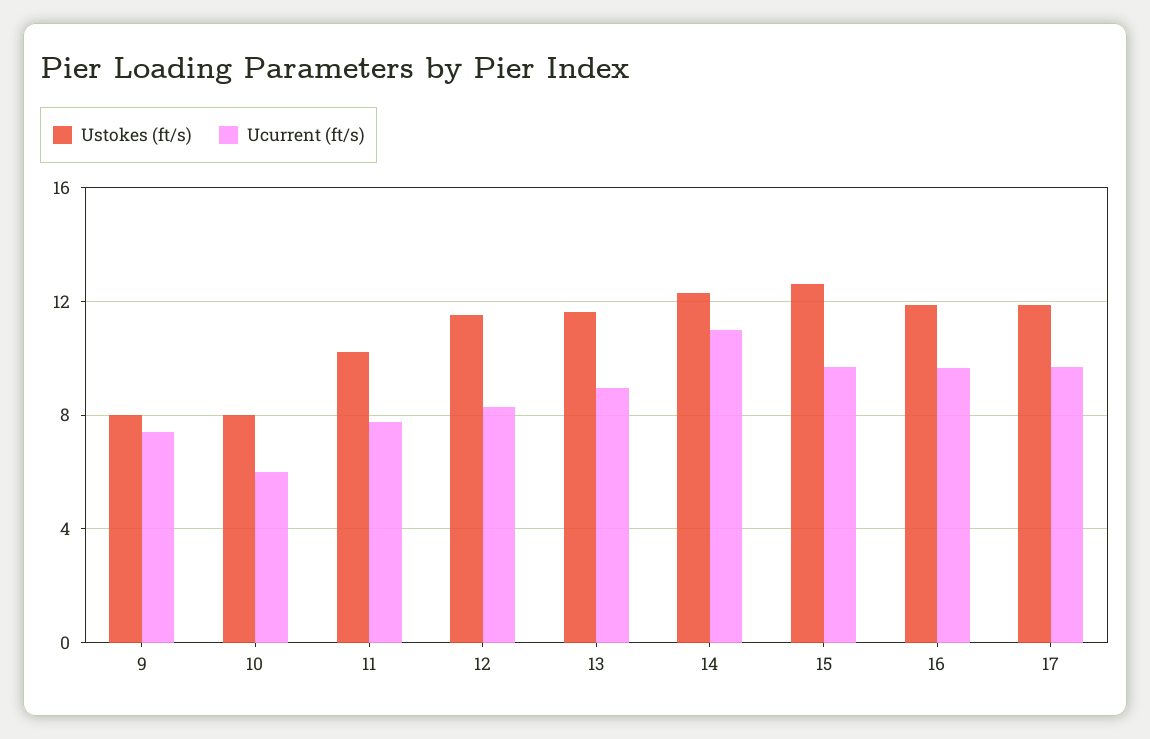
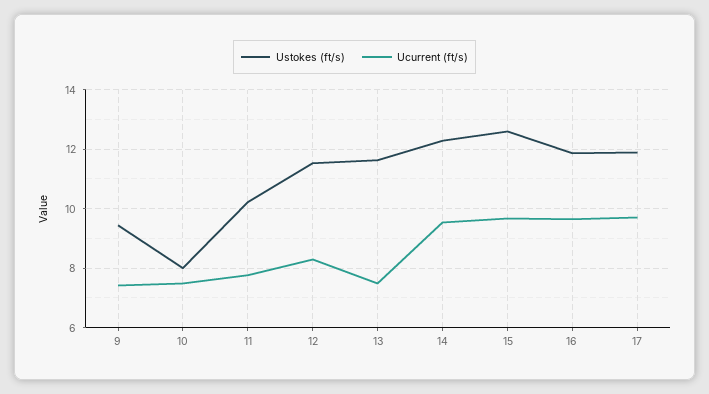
  {
    "Ustokes (ft/s)": {
-     "9": 8,
+     "9": 9.5,
      "10": 8,
      "11": 10.25,
      "12": 11.5,
      "13": 11.75,
      "14": 12.25,
      "15": 12.5,
      "16": 11.75,
      "17": 12
    },
    "Ucurrent (ft/s)": {
      "9": 7.5,
-     "10": 6,
+     "10": 7.5,
      "11": 7.75,
      "12": 8.25,
-     "13": 9,
+     "13": 7.5,
-     "14": 11,
+     "14": 9.5,
      "15": 9.75,
      "16": 9.75,
      "17": 9.75
    }
  }

